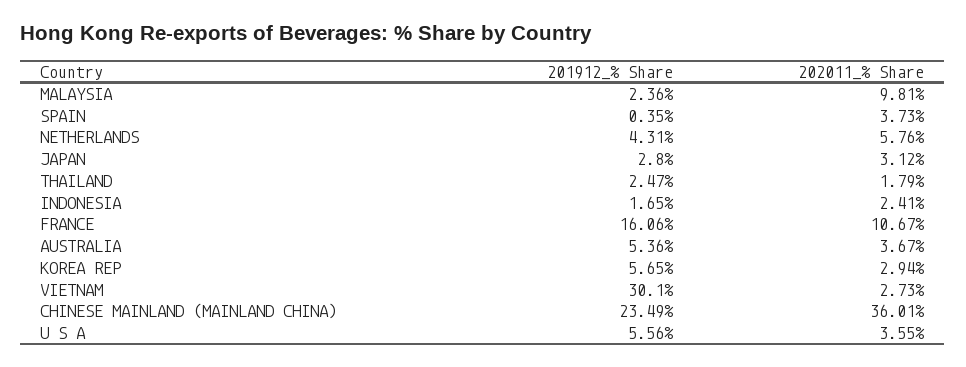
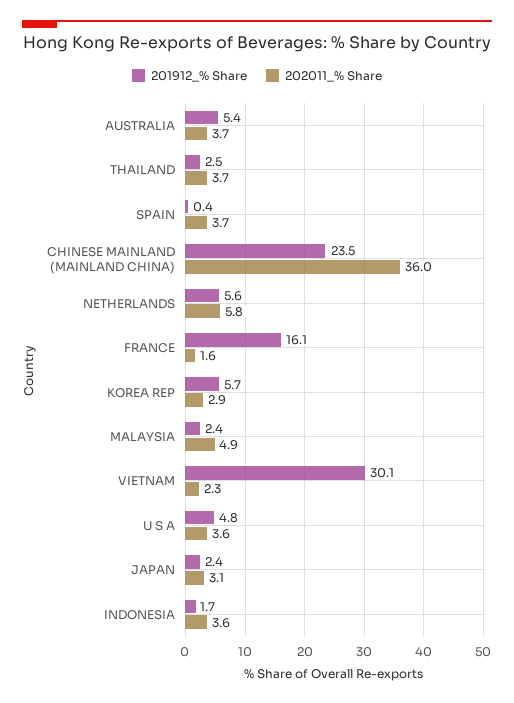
  {
    "201912_% Share": {
      "MALAYSIA": 2.36,
      "SPAIN": 0.35,
-     "NETHERLANDS": 4.31,
+     "NETHERLANDS": 5.6,
-     "JAPAN": 2.8,
+     "JAPAN": 2.4,
      "THAILAND": 2.47,
      "INDONESIA": 1.65,
      "FRANCE": 16.06,
      "AUSTRALIA": 5.36,
      "KOREA REP": 5.65,
      "VIETNAM": 30.1,
      "CHINESE MAINLAND (MAINLAND CHINA)": 23.49,
-     "U S A": 5.56
+     "U S A": 4.8
    },
    "202011_% Share": {
-     "MALAYSIA": 9.81,
+     "MALAYSIA": 4.9,
      "SPAIN": 3.73,
      "NETHERLANDS": 5.76,
      "JAPAN": 3.12,
-     "THAILAND": 1.79,
+     "THAILAND": 3.7,
-     "INDONESIA": 2.41,
+     "INDONESIA": 3.6,
-     "FRANCE": 10.67,
+     "FRANCE": 1.6,
      "AUSTRALIA": 3.67,
      "KOREA REP": 2.94,
-     "VIETNAM": 2.73,
+     "VIETNAM": 2.3,
      "CHINESE MAINLAND (MAINLAND CHINA)": 36.01,
      "U S A": 3.55
    }
  }

